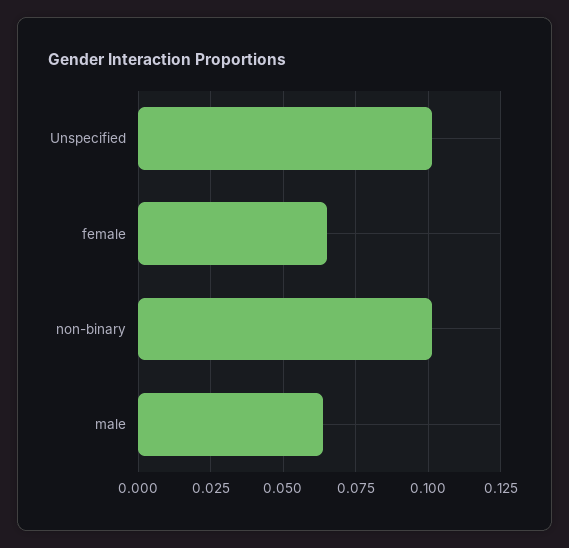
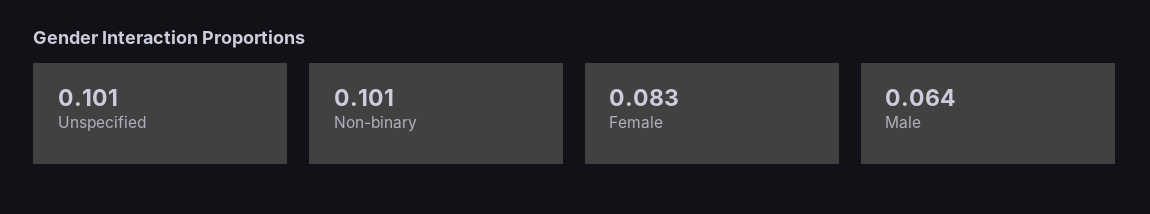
  {
    "Unspecified": 0.101,
-   "female": 0.065,
+   "female": 0.083,
    "non-binary": 0.101,
    "male": 0.064
  }

